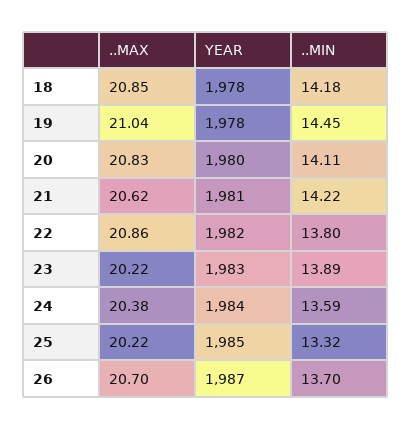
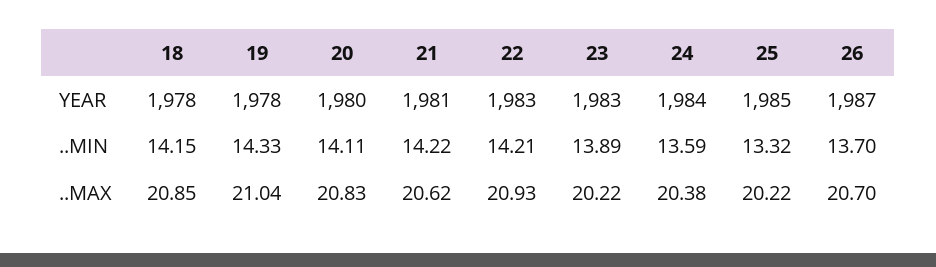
  {
    "..MAX": {
      "18": 20.85,
      "19": 21.04,
      "20": 20.83,
      "21": 20.62,
-     "22": 20.86,
+     "22": 20.93,
      "23": 20.22,
      "24": 20.38,
      "25": 20.22,
      "26": 20.7
    },
    "YEAR": {
      "18": 1978,
      "19": 1978,
      "20": 1980,
      "21": 1981,
-     "22": 1982,
+     "22": 1983,
      "23": 1983,
      "24": 1984,
      "25": 1985,
      "26": 1987
    },
    "..MIN": {
-     "18": 14.18,
+     "18": 14.15,
-     "19": 14.45,
+     "19": 14.33,
      "20": 14.11,
      "21": 14.22,
-     "22": 13.8,
+     "22": 14.21,
      "23": 13.89,
      "24": 13.59,
      "25": 13.32,
      "26": 13.7
    }
  }

